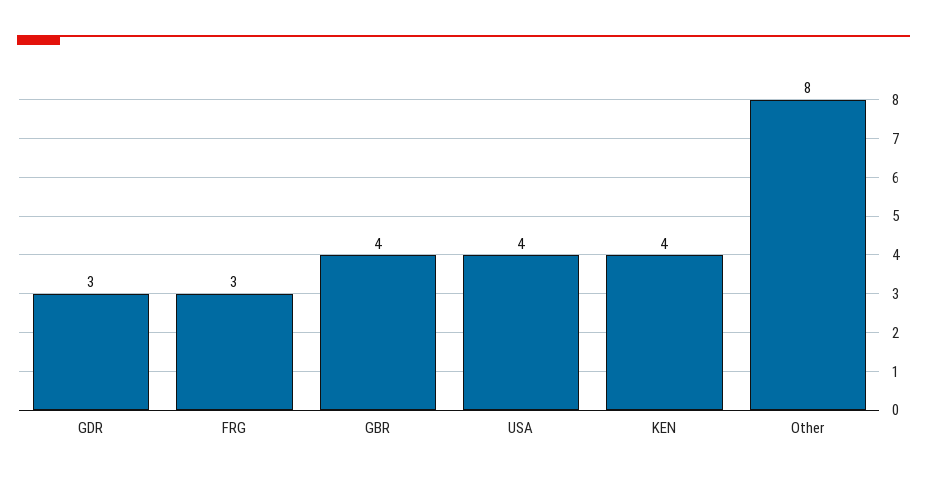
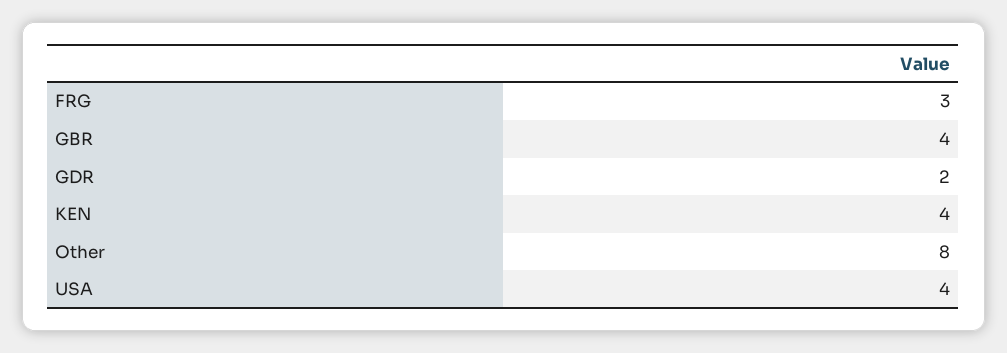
  {
-   "GDR": 3,
+   "GDR": 2,
    "FRG": 3,
    "GBR": 4,
    "USA": 4,
    "KEN": 4,
    "Other": 8
  }

